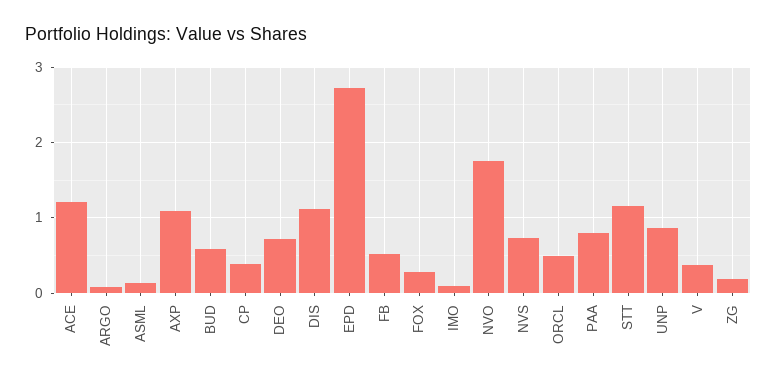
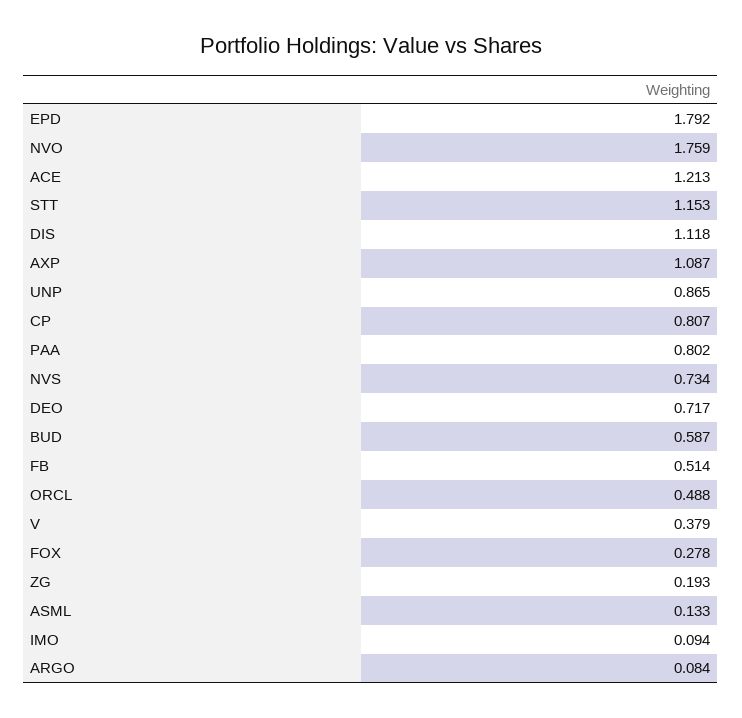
  {
    "ACE": 1.213,
    "ARGO": 0.084,
    "ASML": 0.133,
    "AXP": 1.087,
    "BUD": 0.587,
-   "CP": 0.4,
+   "CP": 0.807,
    "DEO": 0.717,
    "DIS": 1.118,
-   "EPD": 2.7,
+   "EPD": 1.792,
    "FB": 0.514,
    "FOX": 0.278,
    "IMO": 0.094,
    "NVO": 1.759,
    "NVS": 0.734,
    "ORCL": 0.488,
    "PAA": 0.802,
    "STT": 1.153,
    "UNP": 0.865,
    "V": 0.379,
    "ZG": 0.193
  }

